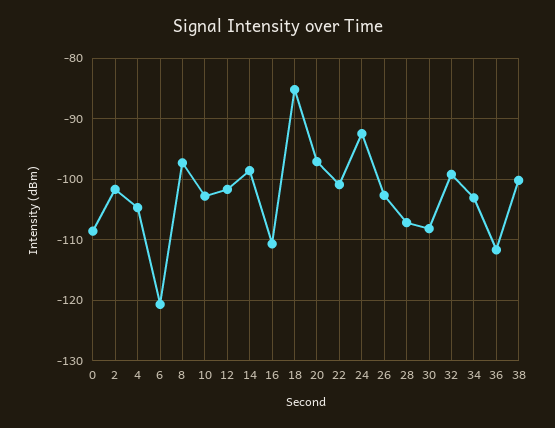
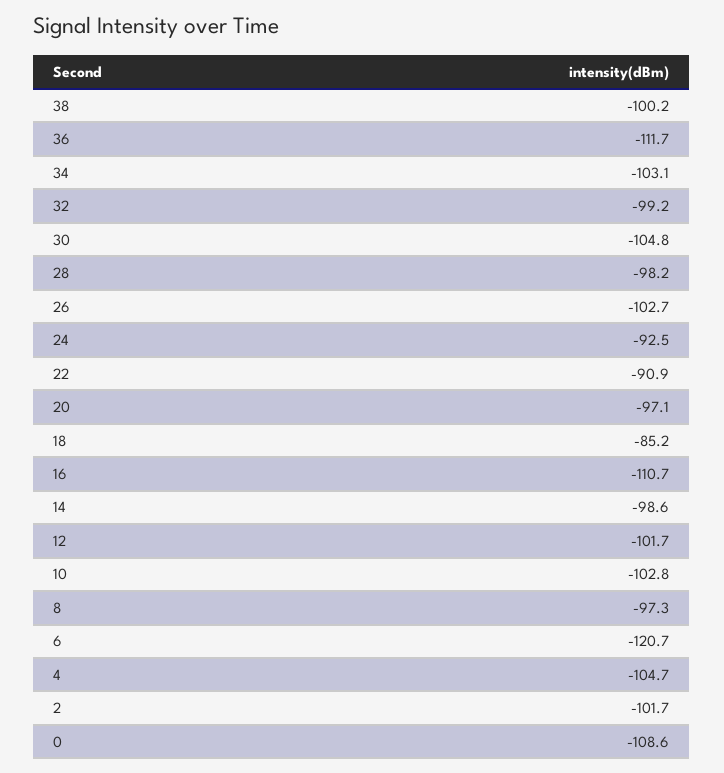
  {
    "0": -108.6,
    "2": -101.7,
    "4": -104.7,
    "6": -120.7,
    "8": -97.3,
    "10": -102.8,
    "12": -101.7,
    "14": -98.6,
    "16": -110.7,
    "18": -85.2,
    "20": -97.1,
-   "22": -101,
+   "22": -90.9,
    "24": -92.5,
    "26": -102.7,
-   "28": -107,
+   "28": -98.2,
-   "30": -108,
+   "30": -104.8,
    "32": -99.2,
    "34": -103.1,
    "36": -111.7,
    "38": -100.2
  }

